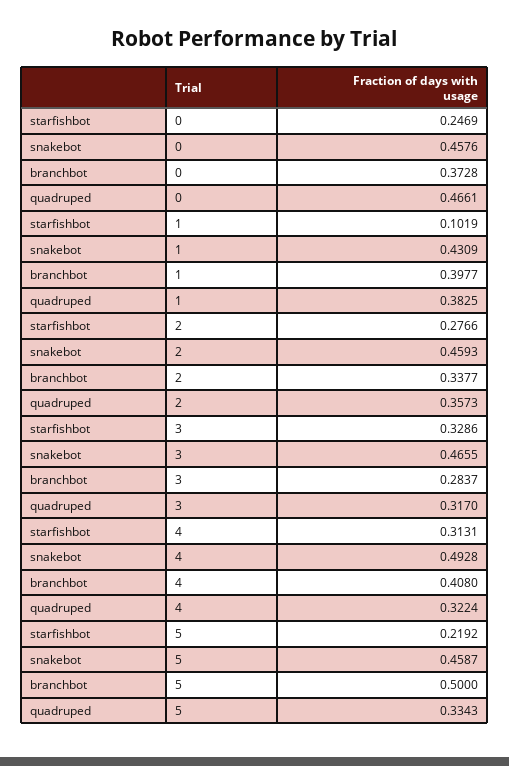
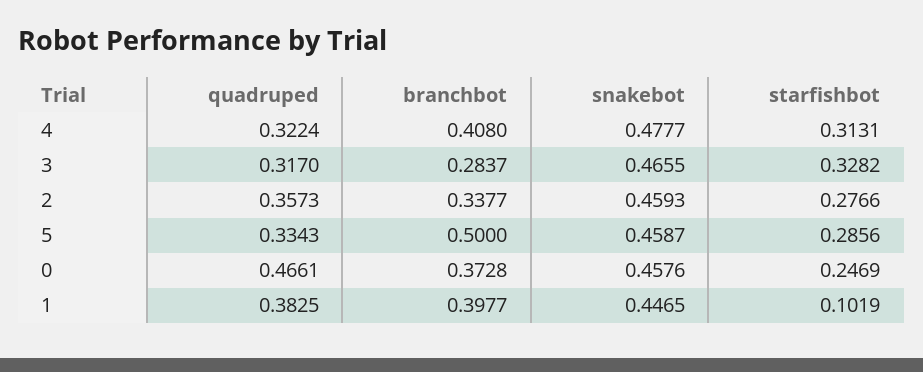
  {
    "starfishbot": {
      "0": 0.2469,
      "1": 0.1019,
      "2": 0.2766,
-     "3": 0.3286,
+     "3": 0.3282,
      "4": 0.3131,
-     "5": 0.2192
+     "5": 0.2856
    },
    "snakebot": {
      "0": 0.4576,
-     "1": 0.4309,
+     "1": 0.4465,
      "2": 0.4593,
      "3": 0.4655,
-     "4": 0.4928,
+     "4": 0.4777,
      "5": 0.4587
    },
    "branchbot": {
      "0": 0.3728,
      "1": 0.3977,
      "2": 0.3377,
      "3": 0.2837,
      "4": 0.408,
      "5": 0.5
    },
    "quadruped": {
      "0": 0.4661,
      "1": 0.3825,
      "2": 0.3573,
      "3": 0.317,
      "4": 0.3224,
      "5": 0.3343
    }
  }

